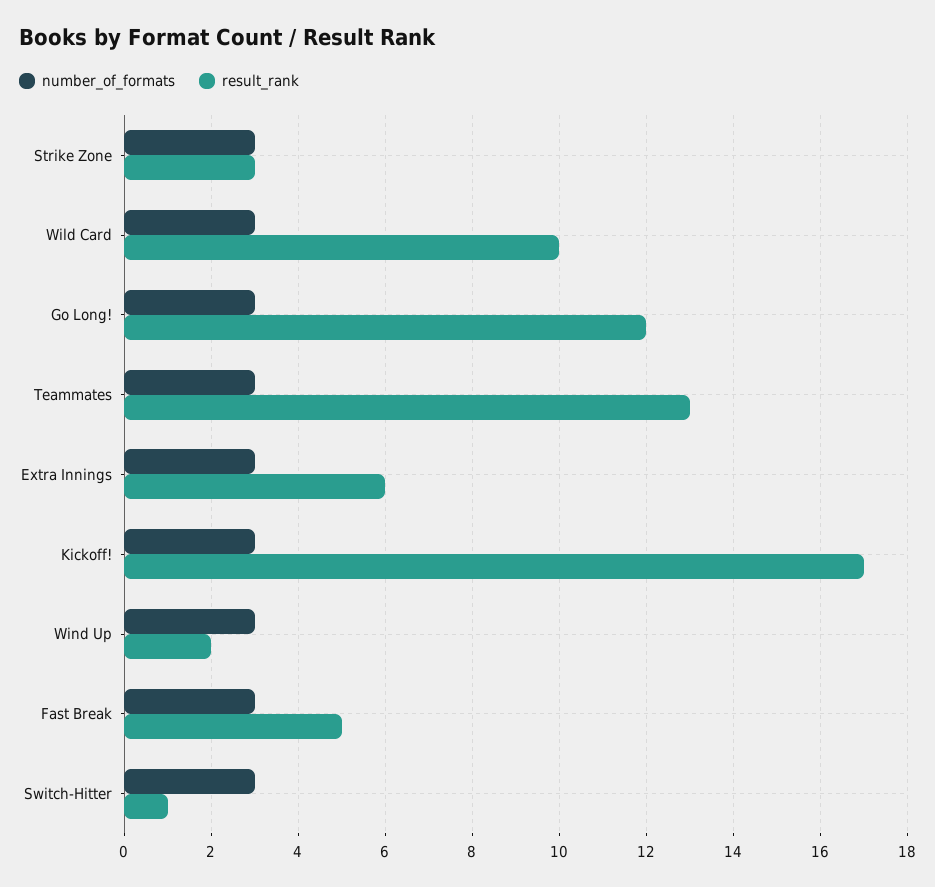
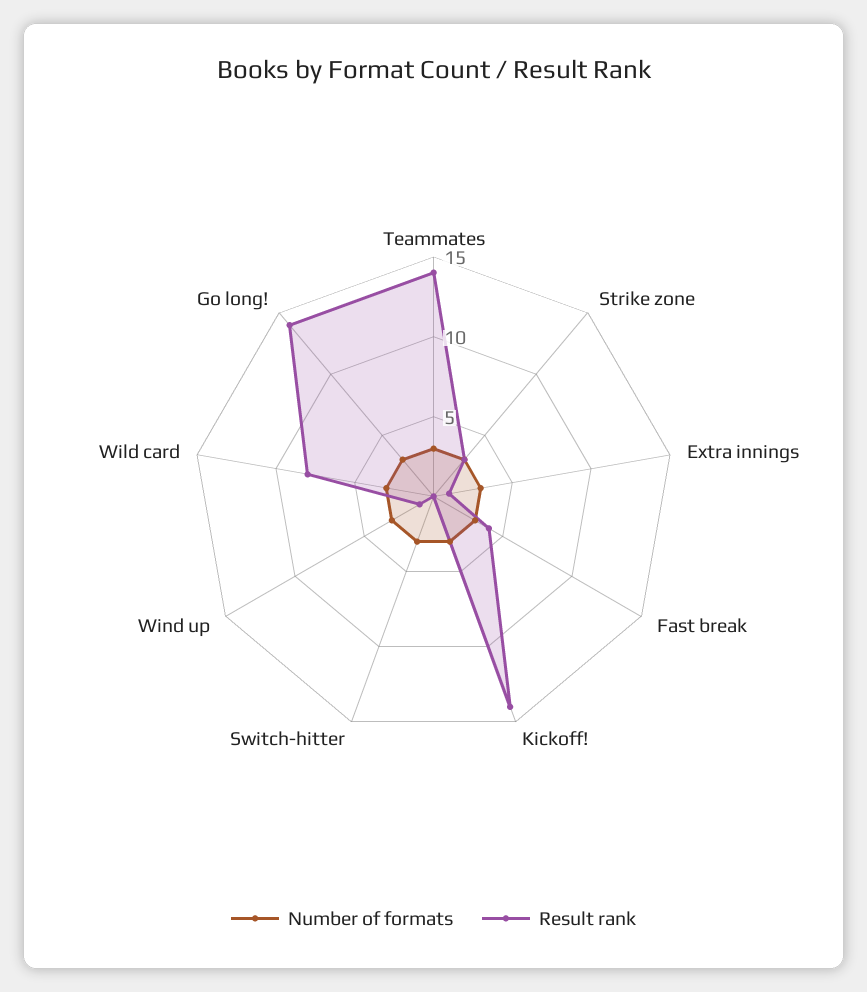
  {
    "number_of_formats": {
      "Strike Zone": 3,
      "Wild Card": 3,
      "Go Long!": 3,
      "Teammates": 3,
      "Extra Innings": 3,
      "Kickoff!": 3,
      "Wind Up": 3,
      "Fast Break": 3,
      "Switch-Hitter": 3
    },
    "result_rank": {
      "Strike Zone": 3,
-     "Wild Card": 10,
+     "Wild Card": 8,
-     "Go Long!": 12,
+     "Go Long!": 14,
-     "Teammates": 13,
+     "Teammates": 14,
-     "Extra Innings": 6,
+     "Extra Innings": 1,
-     "Kickoff!": 17,
+     "Kickoff!": 14,
-     "Wind Up": 2,
+     "Wind Up": 1,
-     "Fast Break": 5,
+     "Fast Break": 4,
-     "Switch-Hitter": 1
+     "Switch-Hitter": 0
    }
  }

